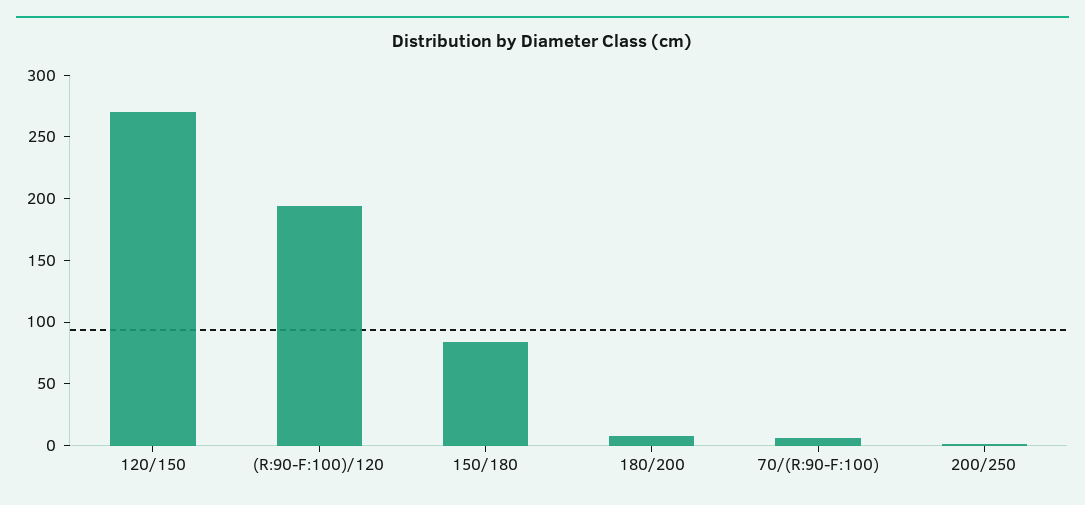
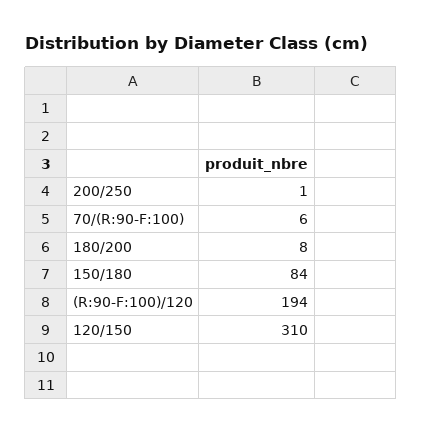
  {
-   "120/150": 270,
+   "120/150": 310,
    "(R:90-F:100)/120": 194,
    "150/180": 84,
    "180/200": 8,
    "70/(R:90-F:100)": 6,
    "200/250": 1
  }

